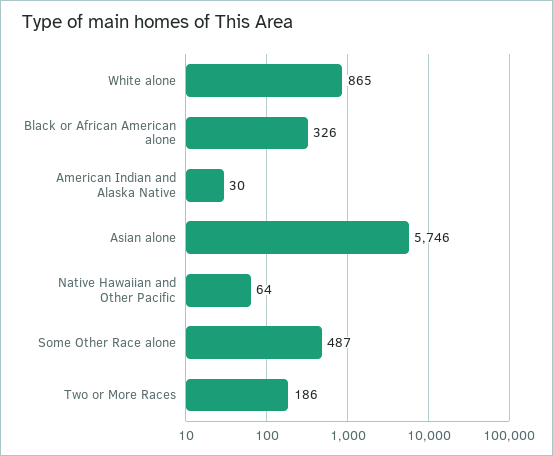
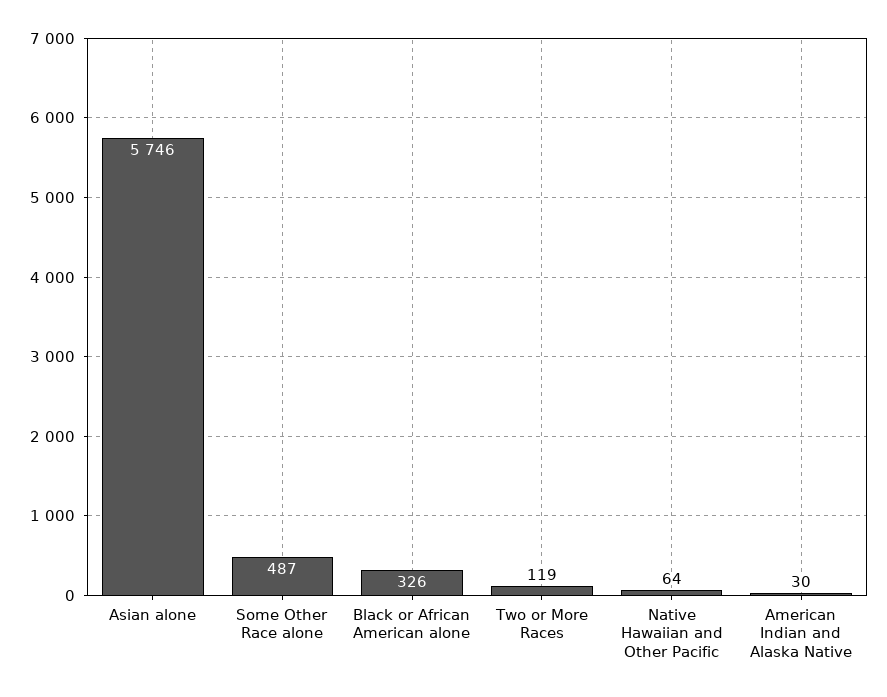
  {
-   "White alone": 865,
    "Black or African American alone": 326,
    "American Indian and Alaska Native": 30,
    "Asian alone": 5746,
    "Native Hawaiian and Other Pacific": 64,
    "Some Other Race alone": 487,
-   "Two or More Races": 186
+   "Two or More Races": 119
  }

